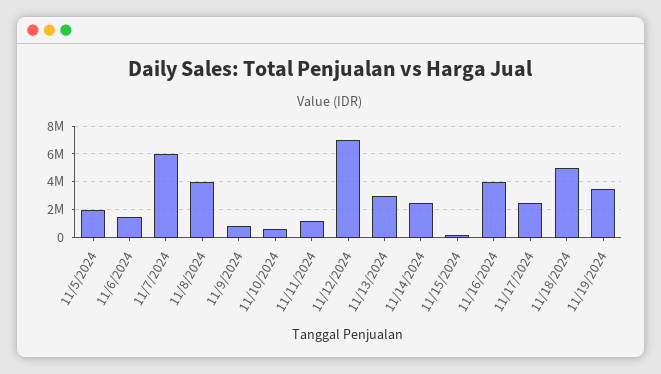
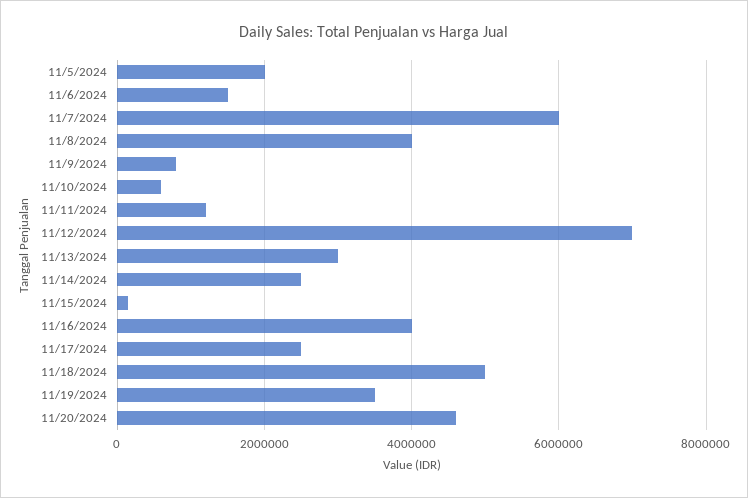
  {
    "11/5/2024": 2000000,
    "11/6/2024": 1600000,
    "11/7/2024": 6000000,
    "11/8/2024": 4000000,
    "11/9/2024": 800000,
    "11/10/2024": 600000,
    "11/11/2024": 1200000,
    "11/12/2024": 7000000,
    "11/13/2024": 3000000,
    "11/14/2024": 2600000,
    "11/15/2024": 200000,
    "11/16/2024": 4000000,
    "11/17/2024": 2600000,
    "11/18/2024": 5000000,
-   "11/19/2024": 3600000
+   "11/19/2024": 3600000,
+   "11/20/2024": 4600000
  }

